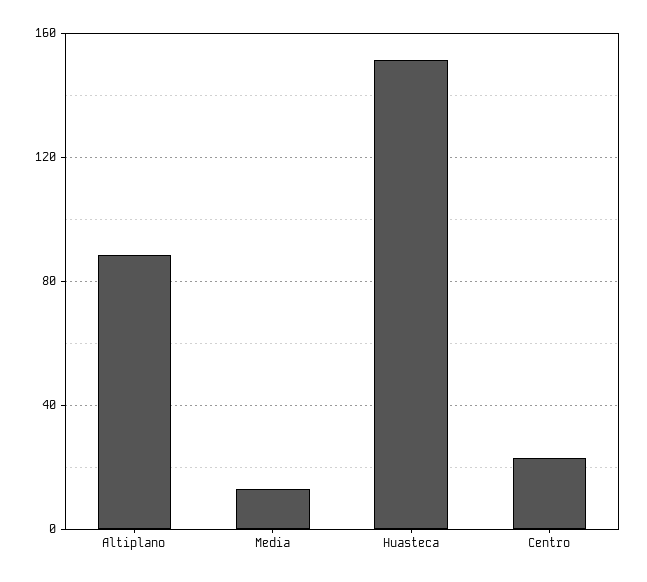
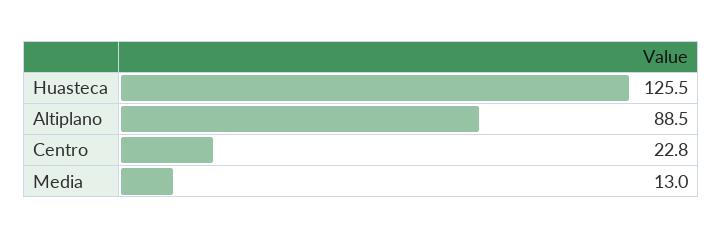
  {
    "Altiplano": 88.5,
    "Media": 13,
-   "Huasteca": 150,
+   "Huasteca": 125.5,
    "Centro": 22.8
  }

